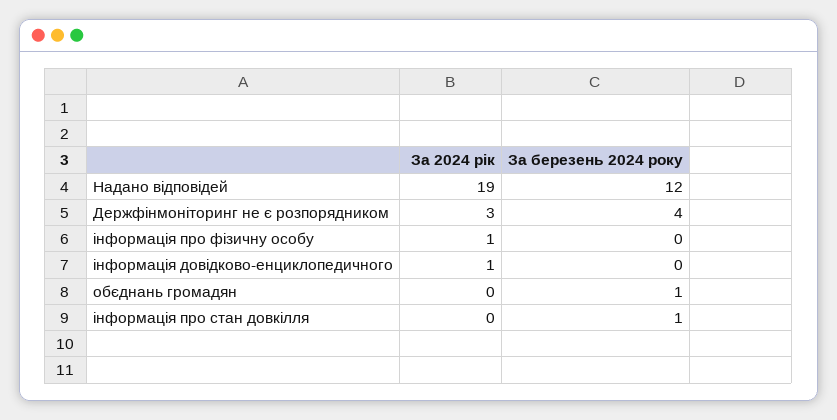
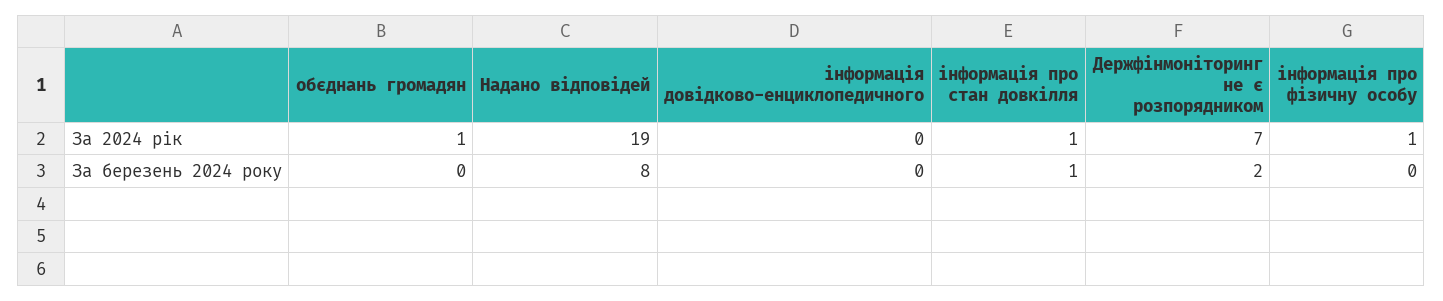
  {
    "За 2024 рік": {
      "Надано відповідей": 19,
-     "Держфінмоніторинг не є розпорядником": 3,
+     "Держфінмоніторинг не є розпорядником": 7,
      "інформація про фізичну особу": 1,
-     "інформація довідково-енциклопедичного": 1,
+     "інформація довідково-енциклопедичного": 0,
-     "обєднань громадян": 0,
+     "обєднань громадян": 1,
-     "інформація про стан довкілля": 0
+     "інформація про стан довкілля": 1
    },
    "За березень 2024 року": {
-     "Надано відповідей": 12,
+     "Надано відповідей": 8,
-     "Держфінмоніторинг не є розпорядником": 4,
+     "Держфінмоніторинг не є розпорядником": 2,
      "інформація про фізичну особу": 0,
      "інформація довідково-енциклопедичного": 0,
-     "обєднань громадян": 1,
+     "обєднань громадян": 0,
      "інформація про стан довкілля": 1
    }
  }

